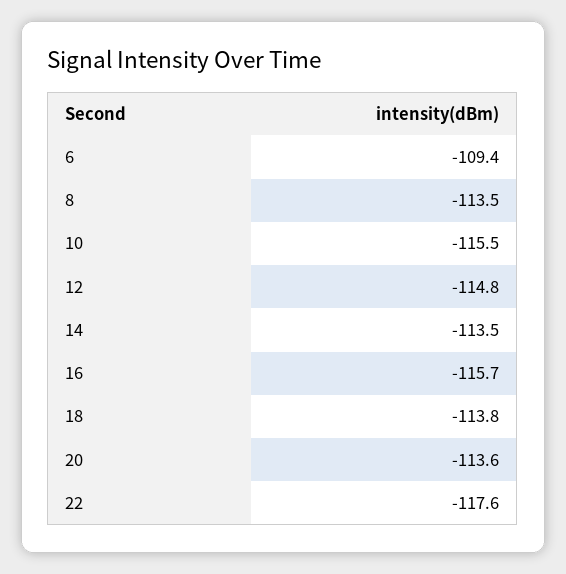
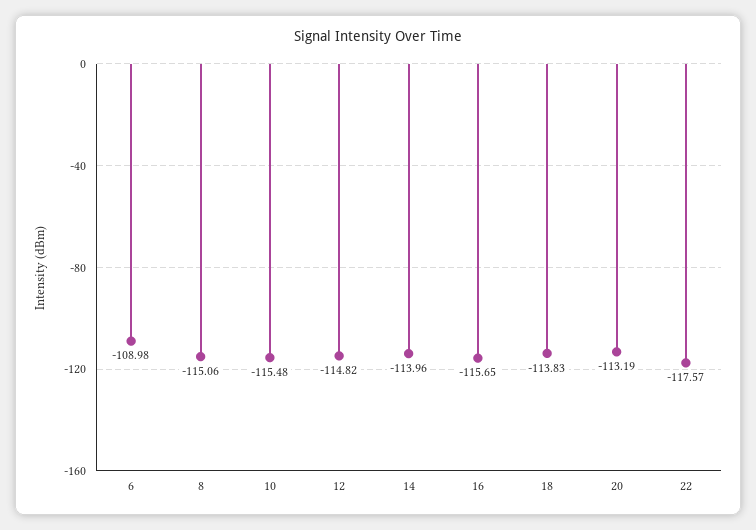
  {
-   "6": -109.4,
+   "6": -108.98,
-   "8": -113.5,
+   "8": -115.06,
    "10": -115.48,
    "12": -114.82,
-   "14": -113.5,
+   "14": -113.96,
    "16": -115.65,
    "18": -113.83,
-   "20": -113.6,
+   "20": -113.19,
    "22": -117.57
  }

